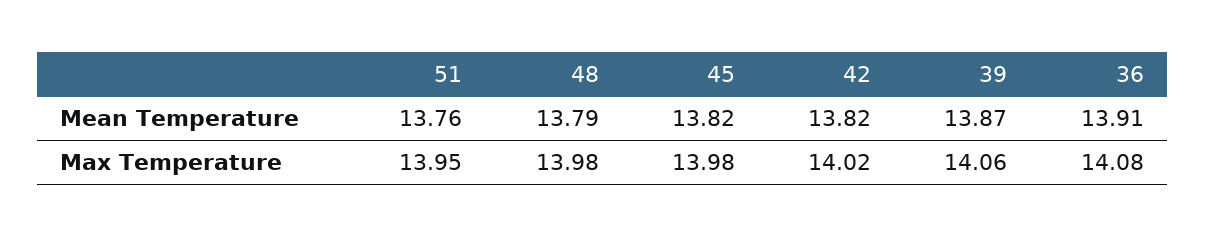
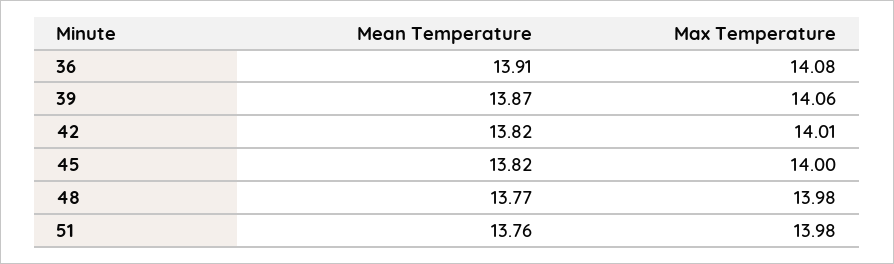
  {
    "51": {
      "Mean Temperature": 13.76,
-     "Max Temperature": 13.95
+     "Max Temperature": 13.98
    },
    "48": {
-     "Mean Temperature": 13.79,
+     "Mean Temperature": 13.77,
      "Max Temperature": 13.98
    },
    "45": {
      "Mean Temperature": 13.82,
-     "Max Temperature": 13.98
+     "Max Temperature": 14
    },
    "42": {
      "Mean Temperature": 13.82,
-     "Max Temperature": 14.02
+     "Max Temperature": 14.01
    },
    "39": {
      "Mean Temperature": 13.87,
      "Max Temperature": 14.06
    },
    "36": {
      "Mean Temperature": 13.91,
      "Max Temperature": 14.08
    }
  }

